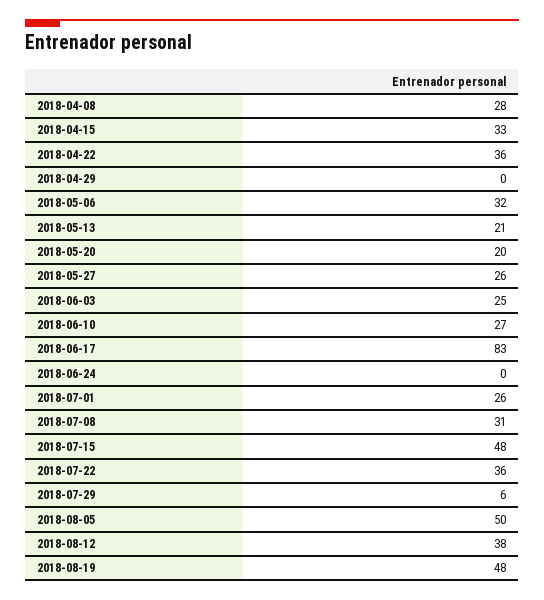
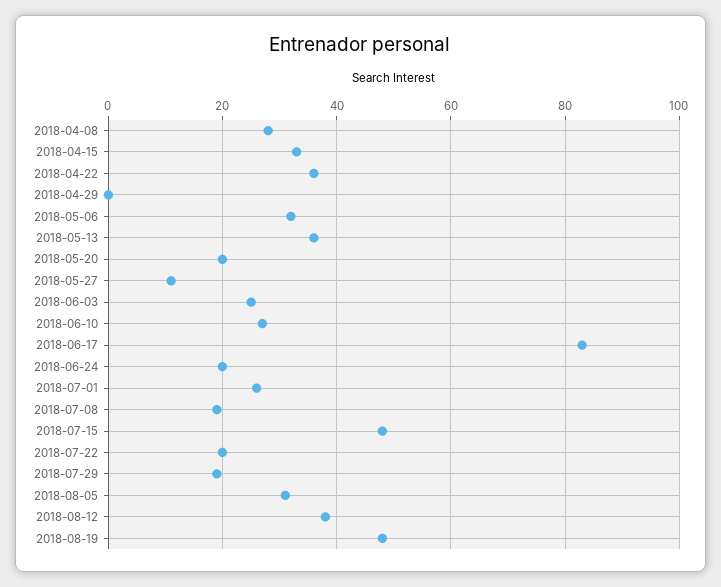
  {
    "2018-04-08": 28,
    "2018-04-15": 33,
    "2018-04-22": 36,
    "2018-04-29": 0,
    "2018-05-06": 32,
-   "2018-05-13": 21,
+   "2018-05-13": 35,
    "2018-05-20": 20,
-   "2018-05-27": 26,
+   "2018-05-27": 10,
    "2018-06-03": 25,
    "2018-06-10": 27,
    "2018-06-17": 83,
-   "2018-06-24": 0,
+   "2018-06-24": 20,
    "2018-07-01": 26,
-   "2018-07-08": 31,
+   "2018-07-08": 20,
    "2018-07-15": 48,
-   "2018-07-22": 36,
+   "2018-07-22": 20,
-   "2018-07-29": 6,
+   "2018-07-29": 20,
-   "2018-08-05": 50,
+   "2018-08-05": 30,
    "2018-08-12": 38,
    "2018-08-19": 48
  }

